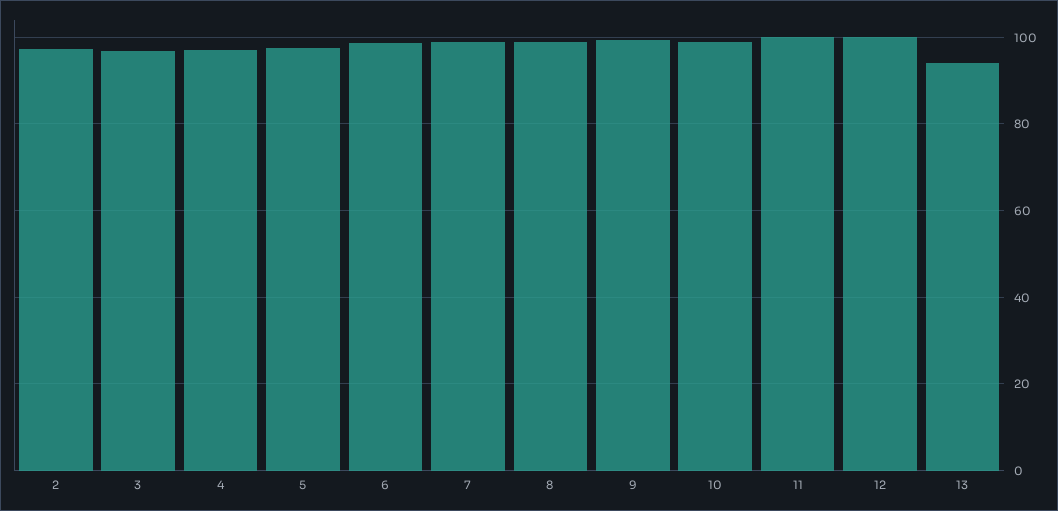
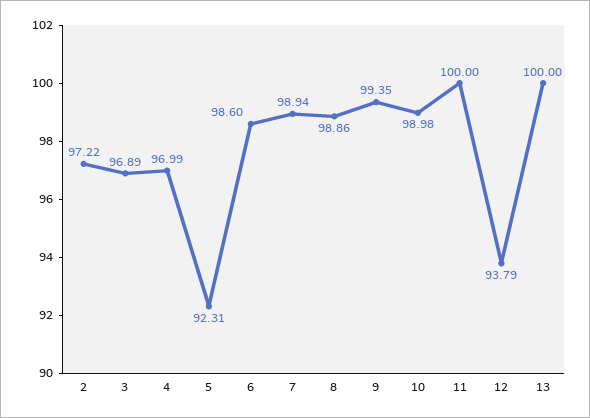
  {
    "2": 97.22,
    "3": 96.89,
    "4": 96.99,
-   "5": 98,
+   "5": 92.31,
    "6": 98.6,
    "7": 98.94,
    "8": 98.86,
    "9": 99.35,
    "10": 98.98,
    "11": 100,
-   "12": 100,
+   "12": 93.79,
-   "13": 94
+   "13": 100
  }

